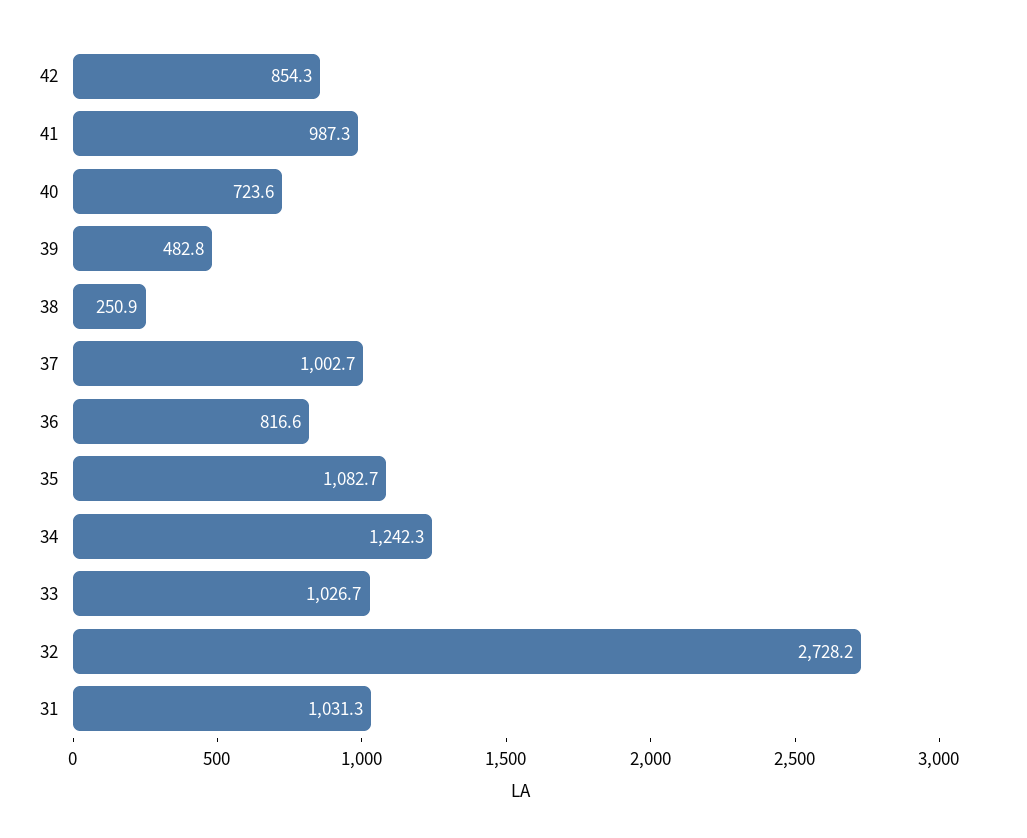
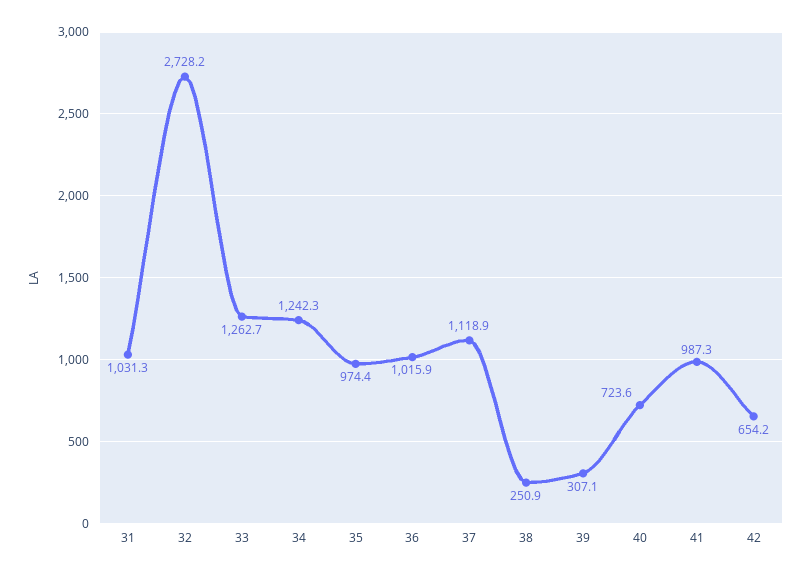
  {
-   "42": 854.3,
+   "42": 654.2,
    "41": 987.3,
    "40": 723.6,
-   "39": 482.8,
+   "39": 307.1,
    "38": 250.9,
-   "37": 1002.7,
+   "37": 1118.9,
-   "36": 816.6,
+   "36": 1015.9,
-   "35": 1082.7,
+   "35": 974.4,
    "34": 1242.3,
-   "33": 1026.7,
+   "33": 1262.7,
    "32": 2728.2,
    "31": 1031.3
  }

